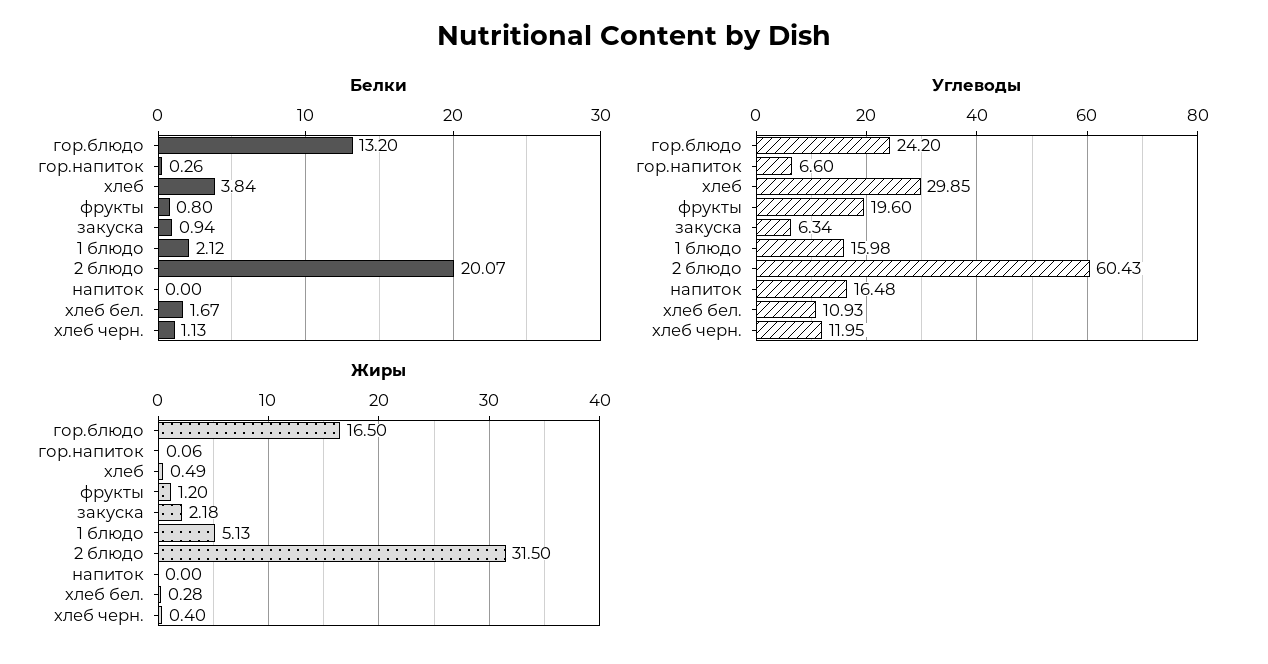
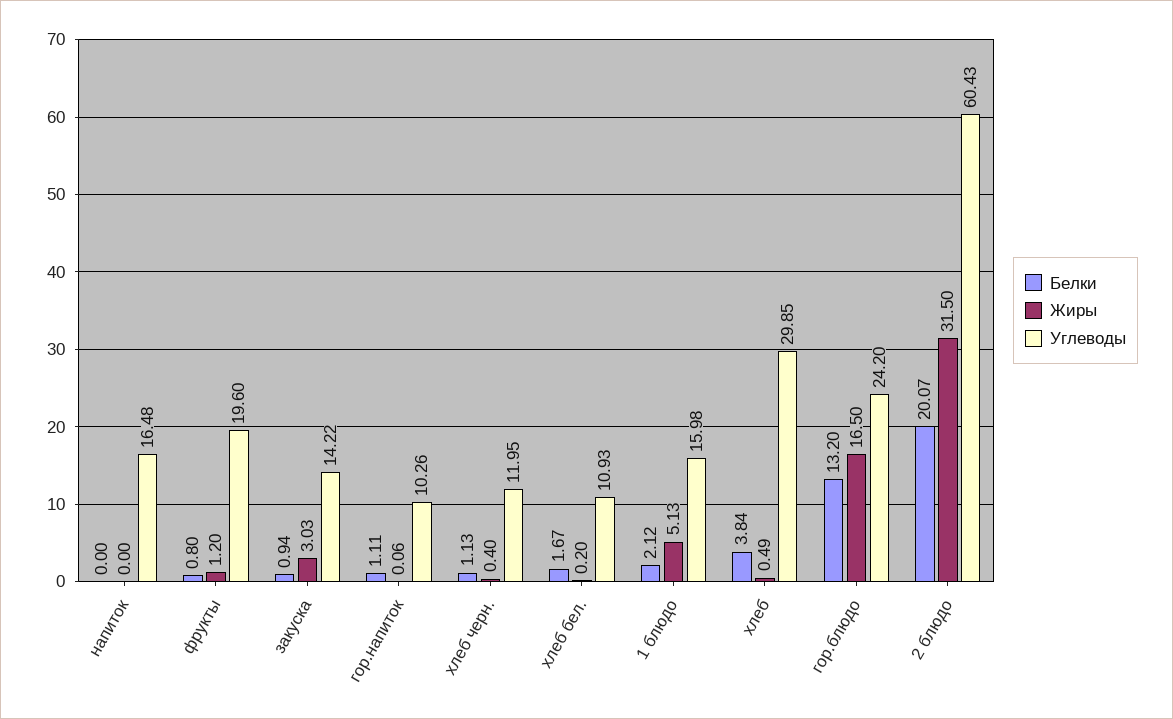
  {
    "Белки": {
      "гор.блюдо": 13.2,
-     "гор.напиток": 0.26,
+     "гор.напиток": 1.11,
      "хлеб": 3.84,
      "фрукты": 0.8,
      "закуска": 0.94,
      "1 блюдо": 2.12,
      "2 блюдо": 20.07,
      "напиток": 0,
      "хлеб бел.": 1.67,
      "хлеб черн.": 1.13
    },
    "Углеводы": {
      "гор.блюдо": 24.2,
-     "гор.напиток": 6.6,
+     "гор.напиток": 10.26,
      "хлеб": 29.85,
      "фрукты": 19.6,
-     "закуска": 6.34,
+     "закуска": 14.22,
      "1 блюдо": 15.98,
      "2 блюдо": 60.43,
      "напиток": 16.48,
      "хлеб бел.": 10.93,
      "хлеб черн.": 11.95
    },
    "Жиры": {
      "гор.блюдо": 16.5,
      "гор.напиток": 0.06,
      "хлеб": 0.49,
      "фрукты": 1.2,
-     "закуска": 2.18,
+     "закуска": 3.03,
      "1 блюдо": 5.13,
      "2 блюдо": 31.5,
      "напиток": 0,
-     "хлеб бел.": 0.28,
+     "хлеб бел.": 0.2,
      "хлеб черн.": 0.4
    }
  }

